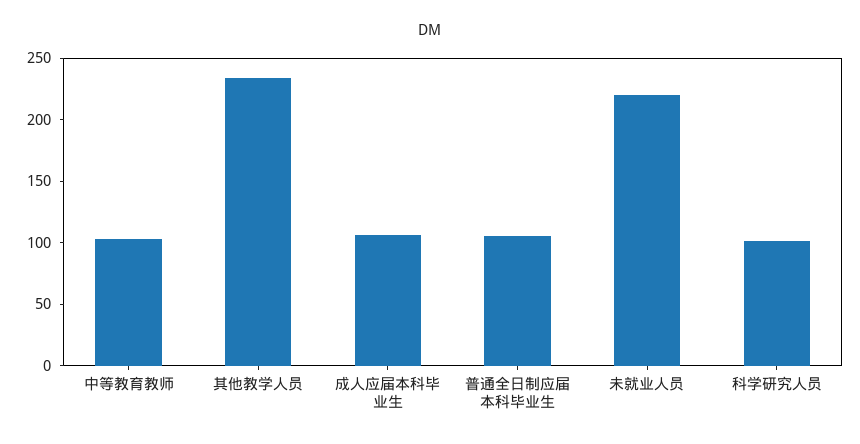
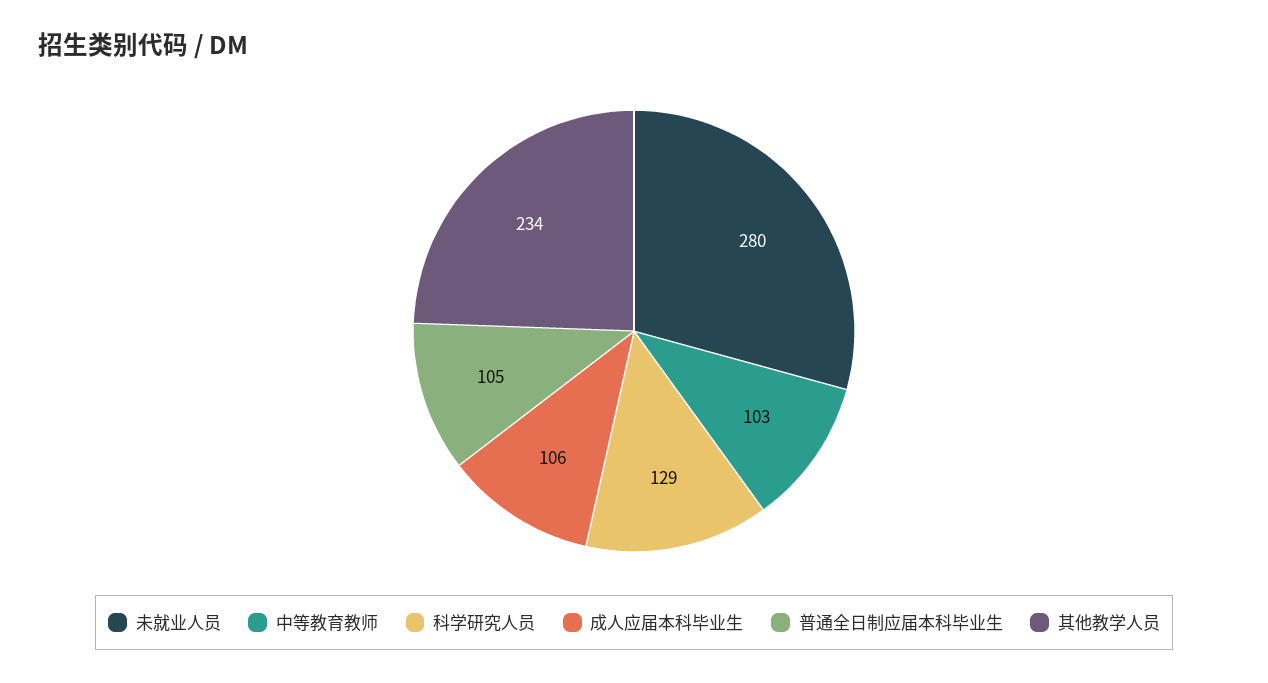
  {
    "中等教育教师": 103,
    "其他教学人员": 234,
    "成人应届本科毕业生": 106,
    "普通全日制应届本科毕业生": 105,
-   "未就业人员": 220,
+   "未就业人员": 280,
-   "科学研究人员": 100
+   "科学研究人员": 129
  }

